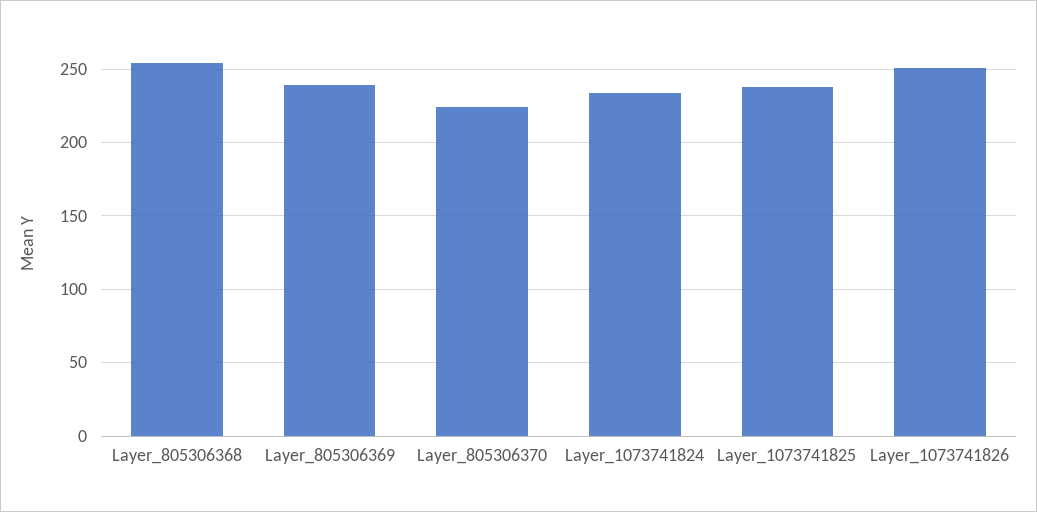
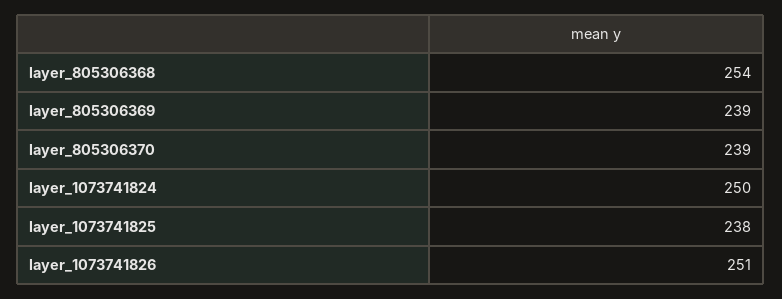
  {
    "Layer_805306368": 254,
    "Layer_805306369": 239,
-   "Layer_805306370": 225,
+   "Layer_805306370": 239,
-   "Layer_1073741824": 235,
+   "Layer_1073741824": 250,
    "Layer_1073741825": 238,
    "Layer_1073741826": 251
  }

